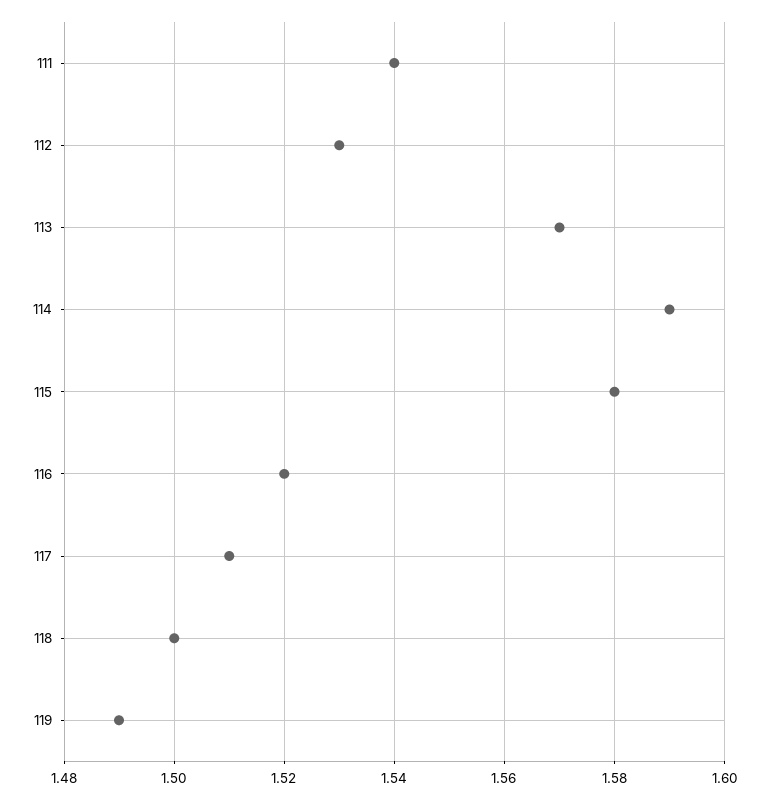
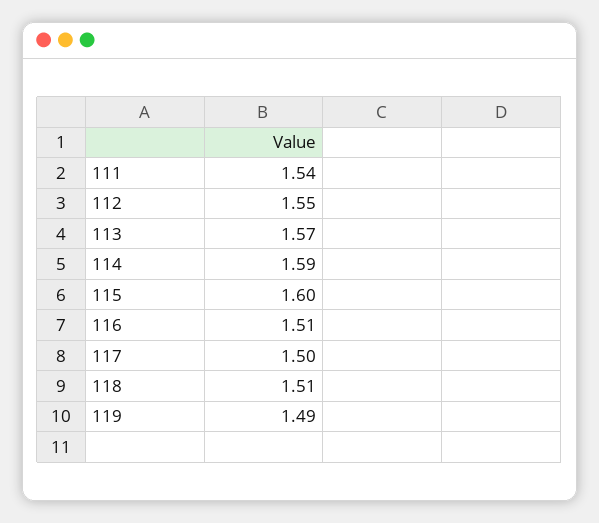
  {
    "111": 1.54,
-   "112": 1.53,
+   "112": 1.55,
    "113": 1.57,
    "114": 1.59,
-   "115": 1.58,
+   "115": 1.6,
-   "116": 1.52,
+   "116": 1.51,
-   "117": 1.51,
+   "117": 1.5,
-   "118": 1.5,
+   "118": 1.51,
    "119": 1.49
  }

